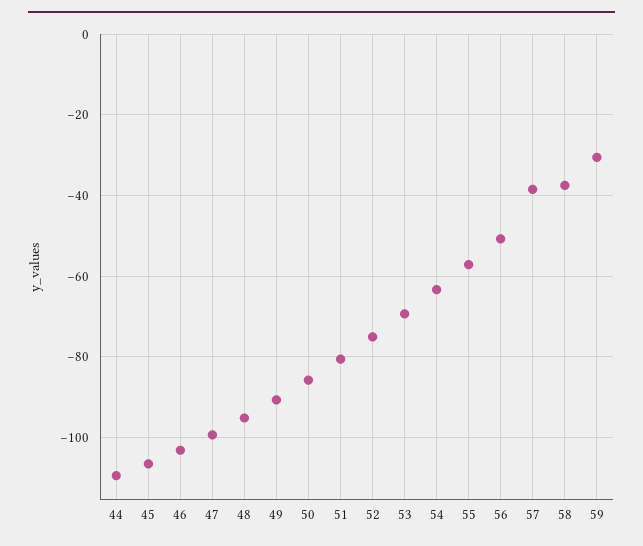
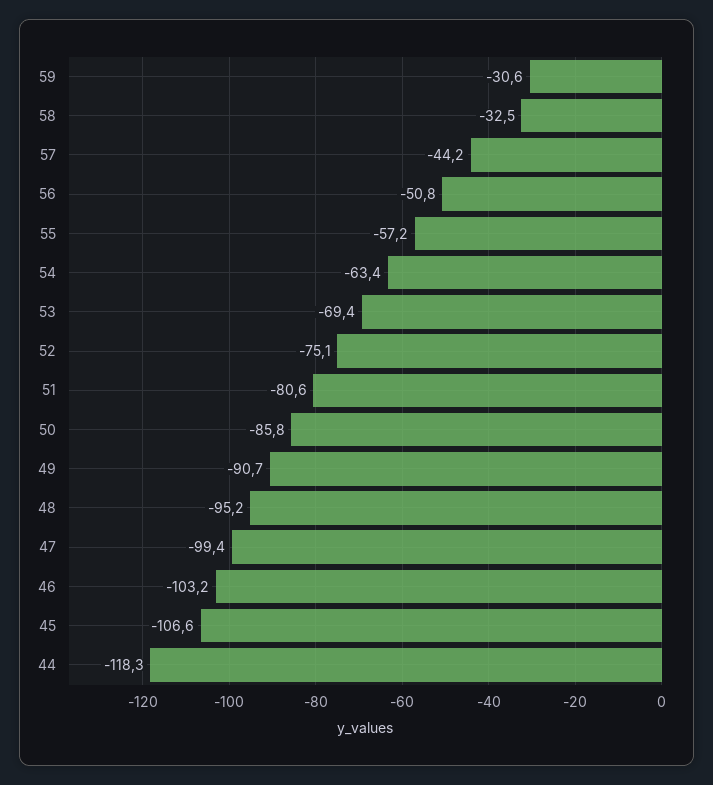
  {
-   "44": -110,
+   "44": -118.3,
    "45": -106.6,
    "46": -103.2,
    "47": -99.4,
    "48": -95.2,
    "49": -90.7,
    "50": -85.8,
    "51": -80.6,
    "52": -75.1,
    "53": -69.4,
    "54": -63.4,
    "55": -57.2,
    "56": -50.8,
-   "57": -38,
+   "57": -44.2,
-   "58": -38,
+   "58": -32.5,
    "59": -30.6
  }

